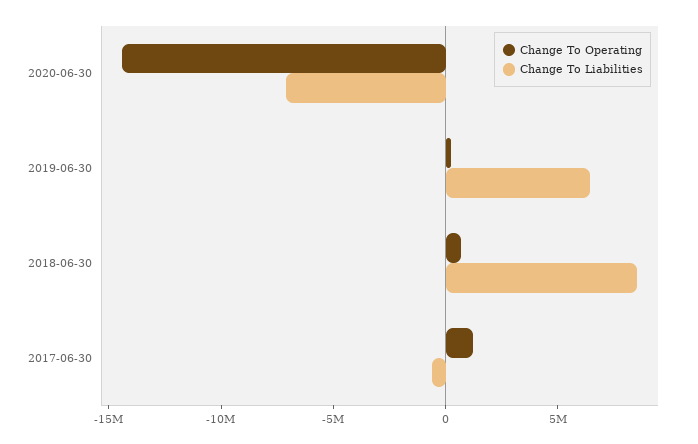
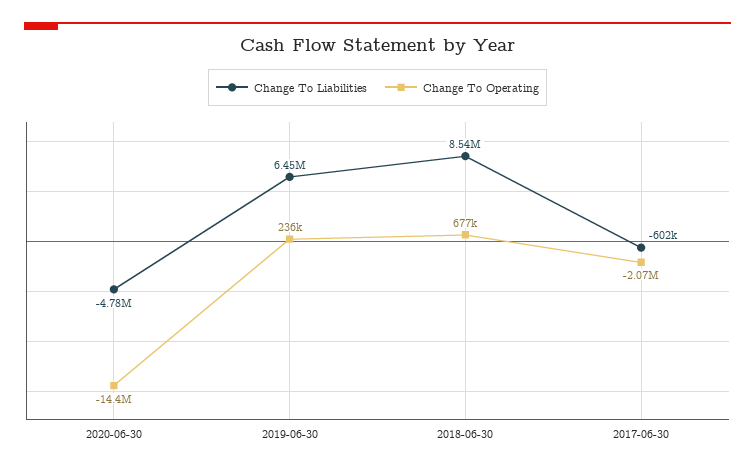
  {
    "Change To Operating": {
      "2020-06-30": -14400000,
      "2019-06-30": 236000,
      "2018-06-30": 677000,
-     "2017-06-30": 1000000
+     "2017-06-30": -2070000
    },
    "Change To Liabilities": {
-     "2020-06-30": -7000000,
+     "2020-06-30": -4780000,
      "2019-06-30": 6450000,
      "2018-06-30": 8540000,
      "2017-06-30": -602000
    }
  }

